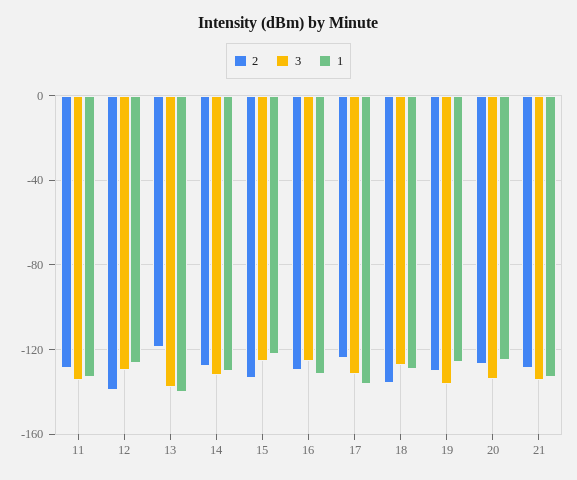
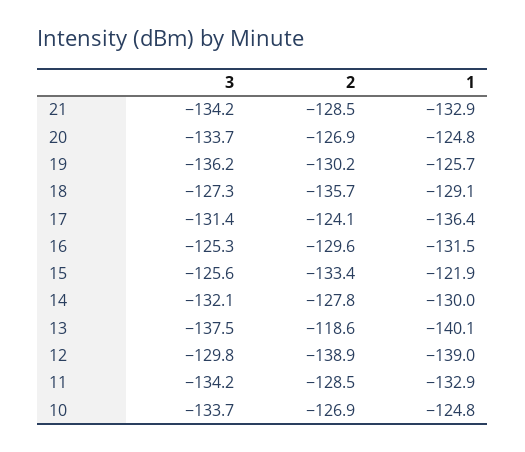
  {
    "2": {
      "11": -128.5,
      "12": -138.9,
      "13": -118.6,
      "14": -127.8,
      "15": -133.4,
      "16": -129.6,
      "17": -124.1,
      "18": -135.7,
      "19": -130.2,
      "20": -126.9,
-     "21": -128.5
+     "21": -128.5,
+     "10": -126.9
    },
    "3": {
      "11": -134.2,
      "12": -129.8,
      "13": -137.5,
      "14": -132.1,
      "15": -125.6,
      "16": -125.3,
      "17": -131.4,
      "18": -127.3,
      "19": -136.2,
      "20": -133.7,
-     "21": -134.2
+     "21": -134.2,
+     "10": -133.7
    },
    "1": {
      "11": -132.9,
-     "12": -125,
+     "12": -139,
      "13": -140.1,
      "14": -130,
      "15": -121.9,
      "16": -131.5,
      "17": -136.4,
      "18": -129.1,
      "19": -125.7,
      "20": -124.8,
-     "21": -132.9
+     "21": -132.9,
+     "10": -124.8
    }
  }

